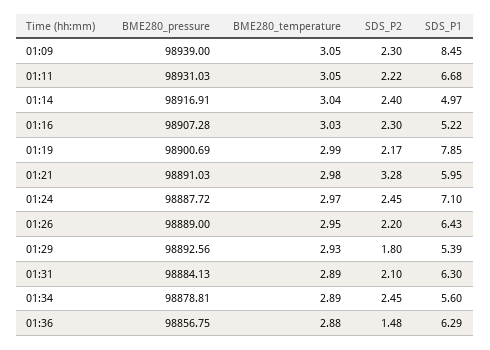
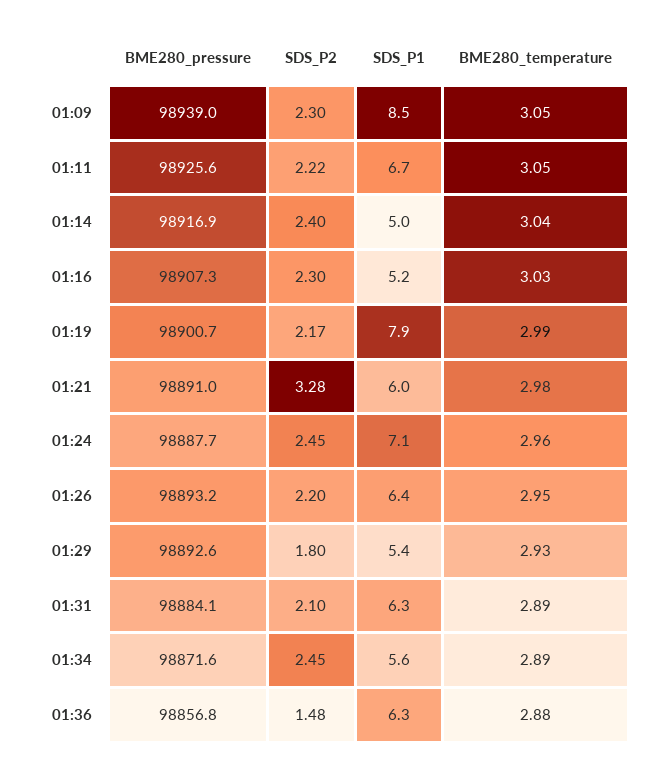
  {
    "BME280_pressure": {
      "01:09": 98939,
-     "01:11": 98931.03,
+     "01:11": 98925.6,
      "01:14": 98916.91,
      "01:16": 98907.28,
      "01:19": 98900.69,
      "01:21": 98891.03,
      "01:24": 98887.72,
-     "01:26": 98889,
+     "01:26": 98893.2,
      "01:29": 98892.56,
      "01:31": 98884.13,
-     "01:34": 98878.81,
+     "01:34": 98871.6,
      "01:36": 98856.75
    },
    "BME280_temperature": {
      "01:09": 3.05,
      "01:11": 3.05,
      "01:14": 3.04,
      "01:16": 3.03,
      "01:19": 2.99,
      "01:21": 2.98,
-     "01:24": 2.97,
+     "01:24": 2.96,
      "01:26": 2.95,
      "01:29": 2.93,
      "01:31": 2.89,
      "01:34": 2.89,
      "01:36": 2.88
    },
    "SDS_P2": {
      "01:09": 2.3,
      "01:11": 2.22,
      "01:14": 2.4,
      "01:16": 2.3,
      "01:19": 2.17,
      "01:21": 3.28,
      "01:24": 2.45,
      "01:26": 2.2,
      "01:29": 1.8,
      "01:31": 2.1,
      "01:34": 2.45,
      "01:36": 1.48
    },
    "SDS_P1": {
      "01:09": 8.45,
      "01:11": 6.68,
      "01:14": 4.97,
      "01:16": 5.22,
      "01:19": 7.85,
      "01:21": 5.95,
      "01:24": 7.1,
      "01:26": 6.43,
      "01:29": 5.39,
      "01:31": 6.3,
      "01:34": 5.6,
      "01:36": 6.29
    }
  }

